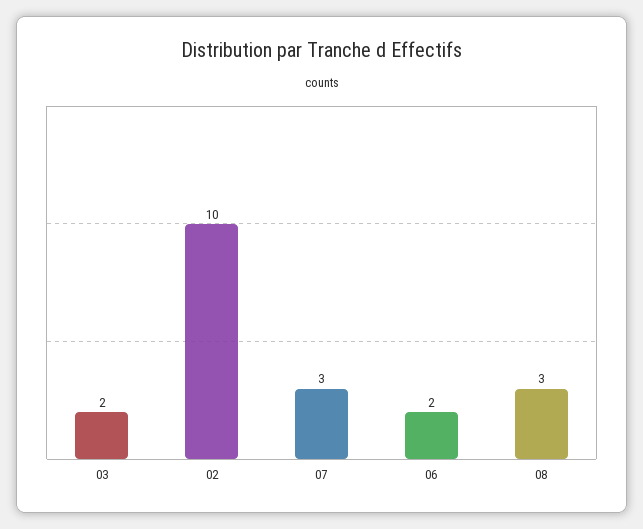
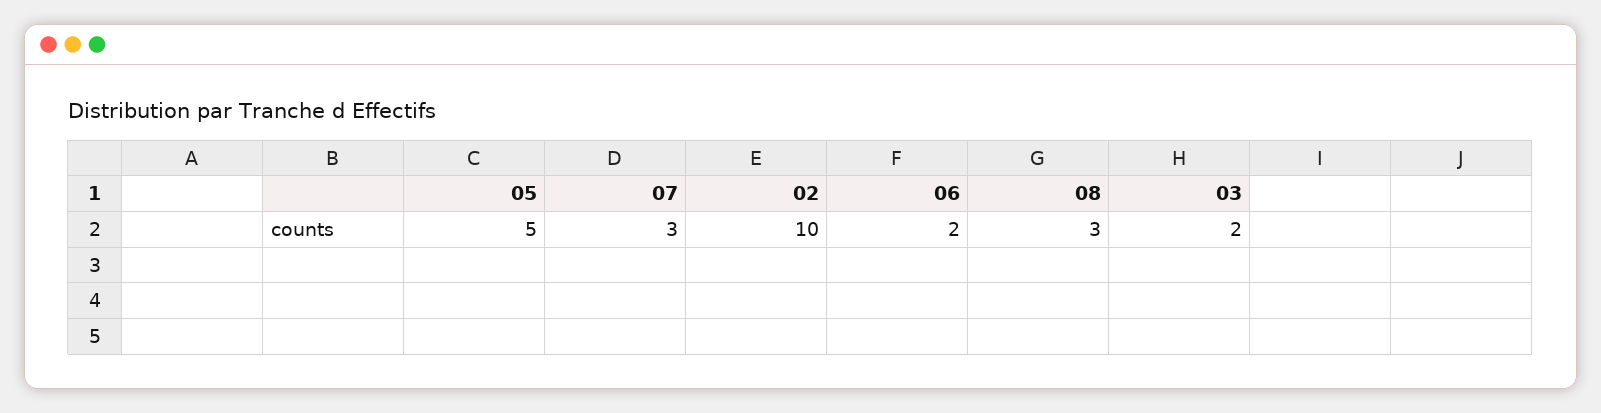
  {
    "03": 2,
    "02": 10,
    "07": 3,
    "06": 2,
-   "08": 3
+   "08": 3,
+   "05": 5
  }

